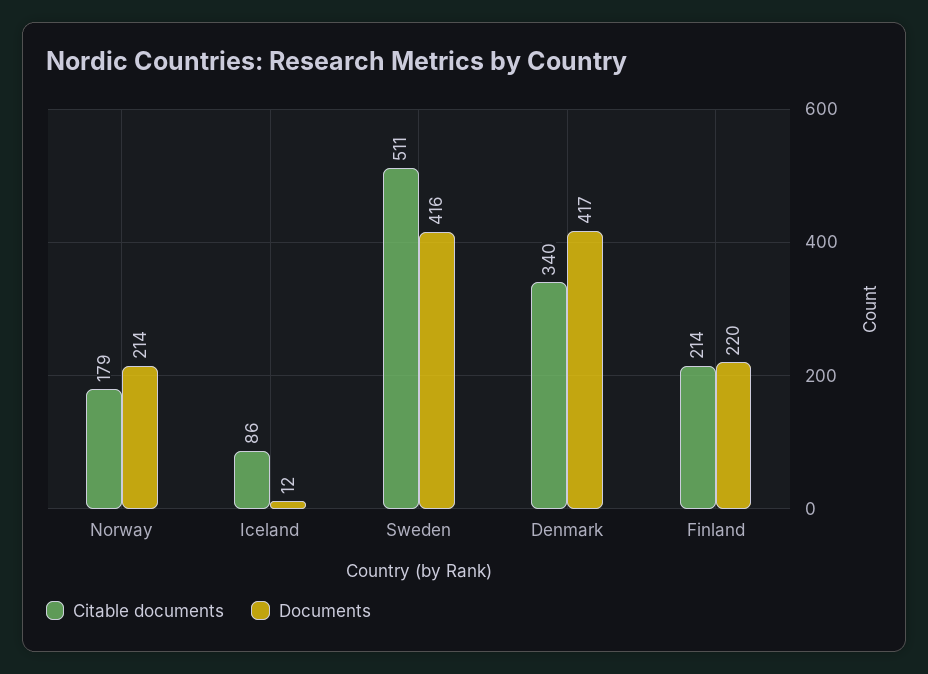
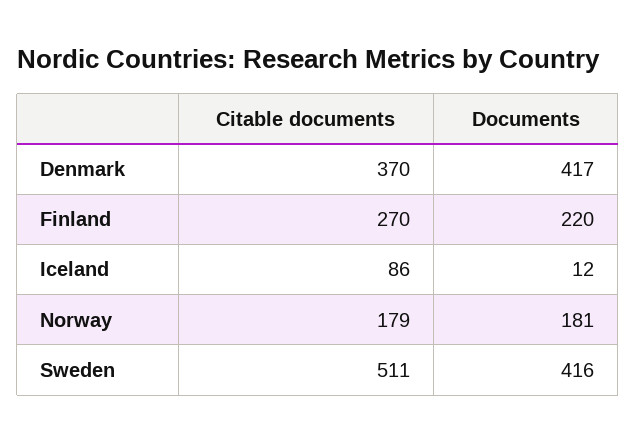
  {
    "Citable documents": {
      "Norway": 179,
      "Iceland": 86,
      "Sweden": 511,
-     "Denmark": 340,
+     "Denmark": 370,
-     "Finland": 214
+     "Finland": 270
    },
    "Documents": {
-     "Norway": 214,
+     "Norway": 181,
      "Iceland": 12,
      "Sweden": 416,
      "Denmark": 417,
      "Finland": 220
    }
  }

